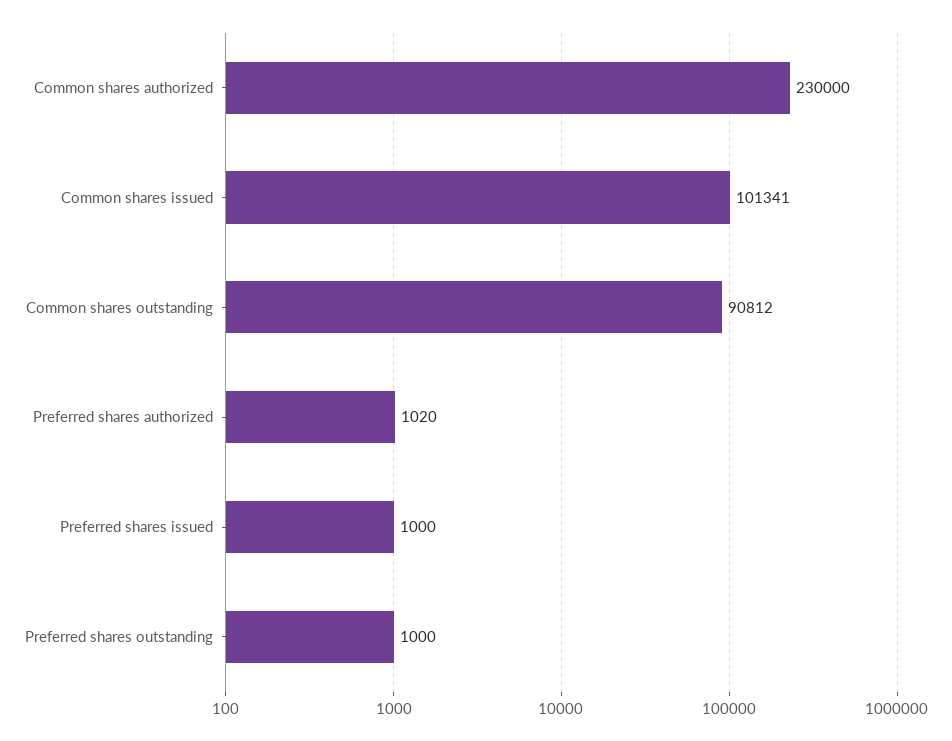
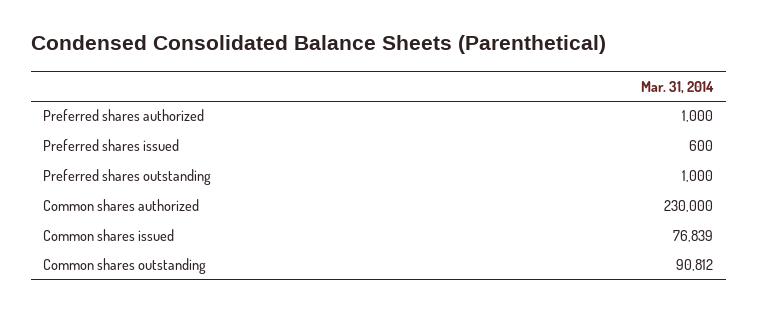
  {
    "Common shares authorized": 230000,
-   "Common shares issued": 101341,
+   "Common shares issued": 76839,
    "Common shares outstanding": 90812,
-   "Preferred shares authorized": 1020,
+   "Preferred shares authorized": 1000,
-   "Preferred shares issued": 1000,
+   "Preferred shares issued": 600,
    "Preferred shares outstanding": 1000
  }

